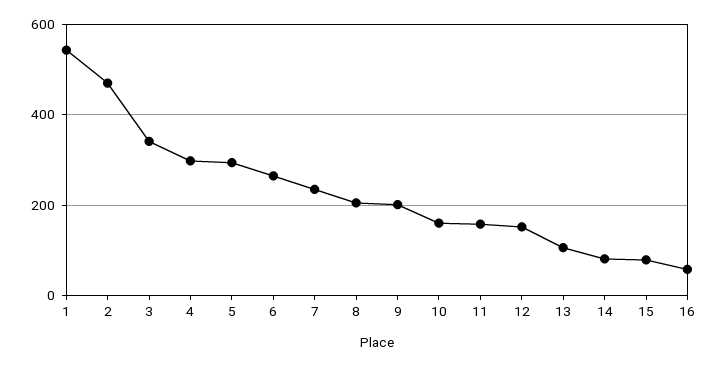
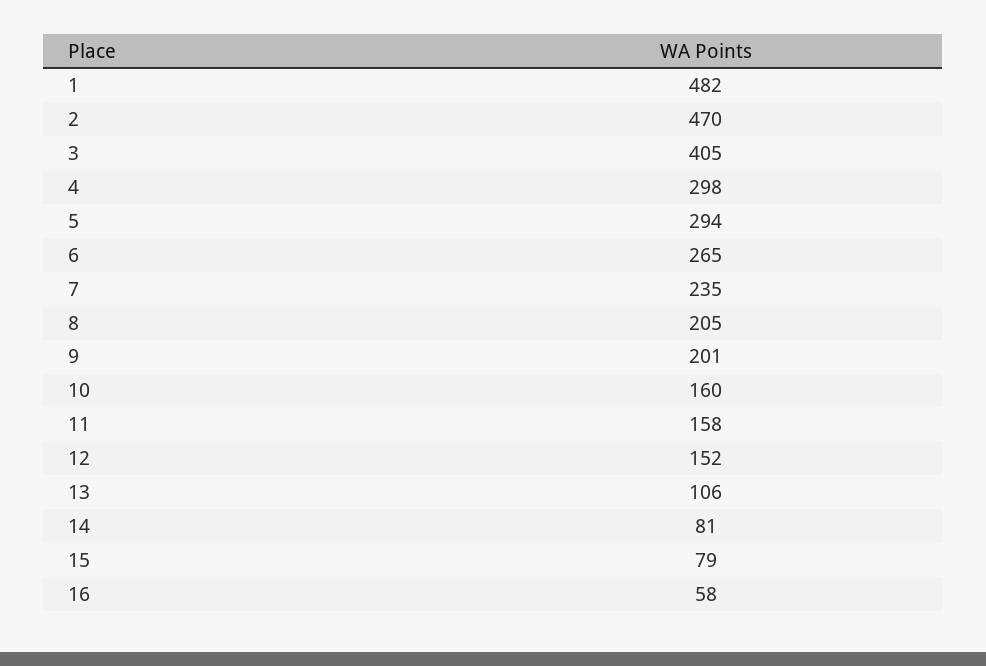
  {
-   "1": 540,
+   "1": 482,
    "2": 470,
-   "3": 340,
+   "3": 405,
    "4": 298,
    "5": 294,
    "6": 265,
    "7": 235,
    "8": 205,
    "9": 201,
    "10": 160,
    "11": 158,
    "12": 152,
    "13": 106,
    "14": 81,
    "15": 79,
    "16": 58
  }

